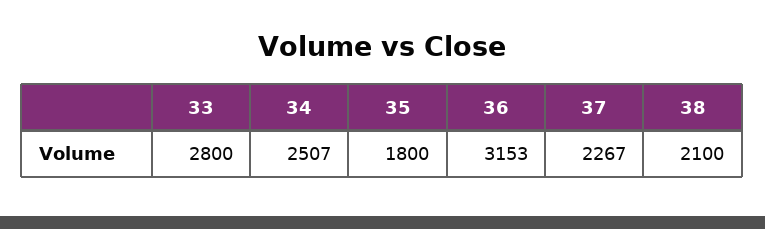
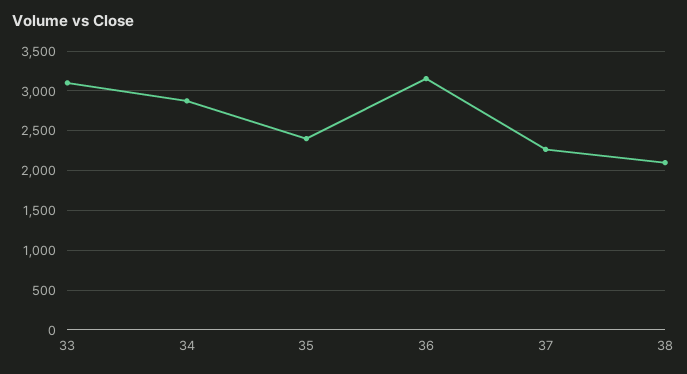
  {
-   "33": 2800,
+   "33": 3100,
-   "34": 2507,
+   "34": 2900,
-   "35": 1800,
+   "35": 2400,
    "36": 3153,
    "37": 2267,
    "38": 2100
  }

